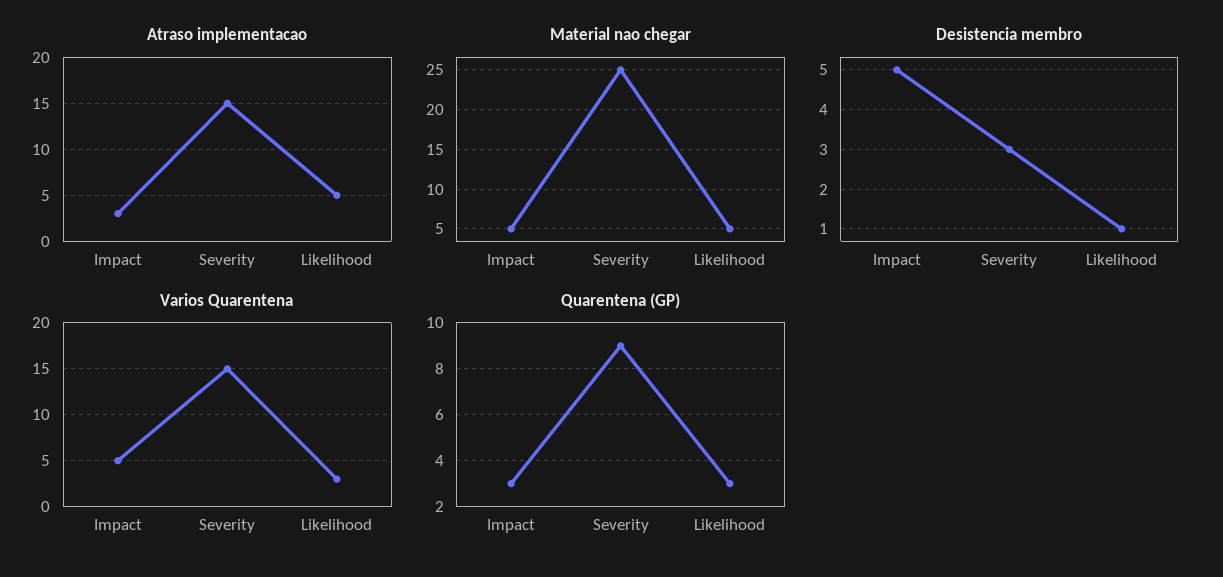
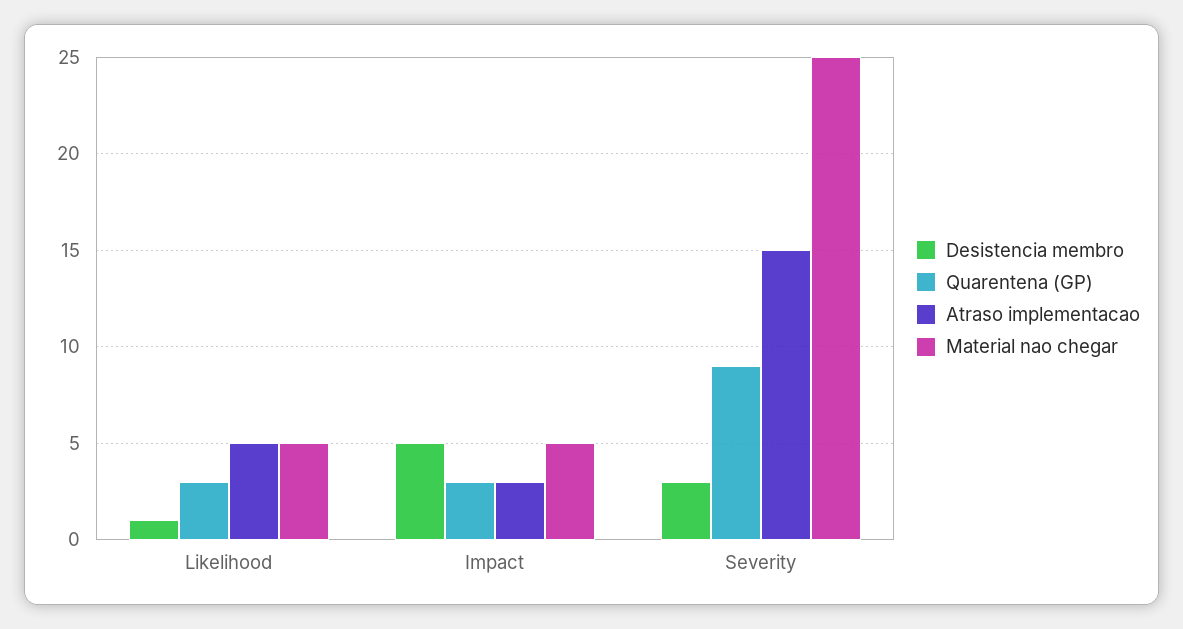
  {
    "Atraso implementacao": {
      "Impact": 3,
      "Severity": 15,
      "Likelihood": 5
    },
    "Material nao chegar": {
      "Impact": 5,
      "Severity": 25,
      "Likelihood": 5
    },
    "Desistencia membro": {
      "Impact": 5,
      "Severity": 3,
      "Likelihood": 1
    },
-   "Varios Quarentena": {
-     "Impact": 5,
-     "Severity": 15,
-     "Likelihood": 3
-   },
    "Quarentena (GP)": {
      "Impact": 3,
      "Severity": 9,
      "Likelihood": 3
    }
  }

